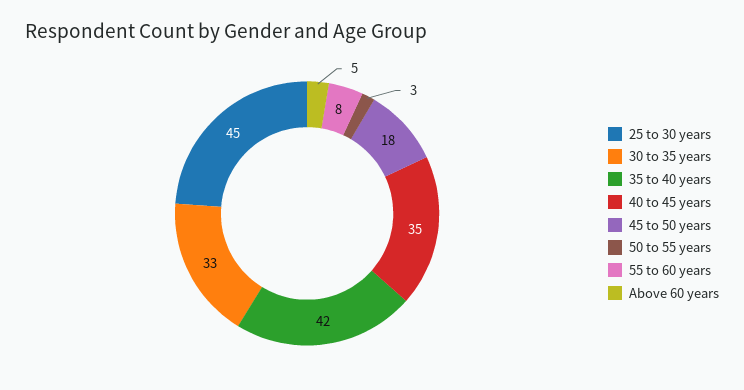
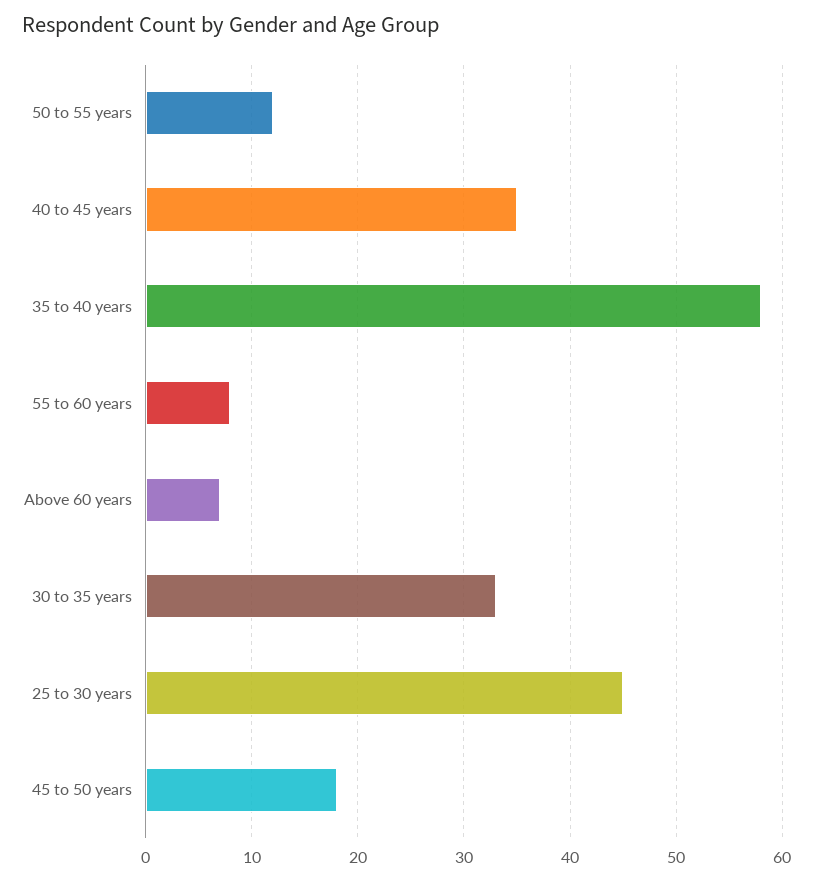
  {
    "25 to 30 years": 45,
    "30 to 35 years": 33,
-   "35 to 40 years": 42,
+   "35 to 40 years": 58,
    "40 to 45 years": 35,
    "45 to 50 years": 18,
-   "50 to 55 years": 3,
+   "50 to 55 years": 12,
    "55 to 60 years": 8,
-   "Above 60 years": 5
+   "Above 60 years": 7
  }

